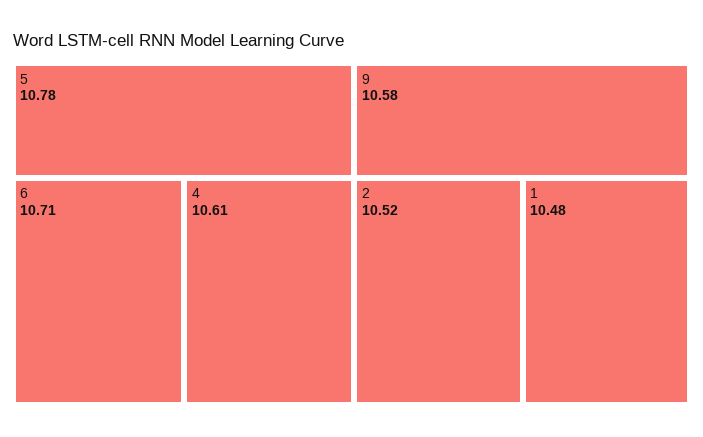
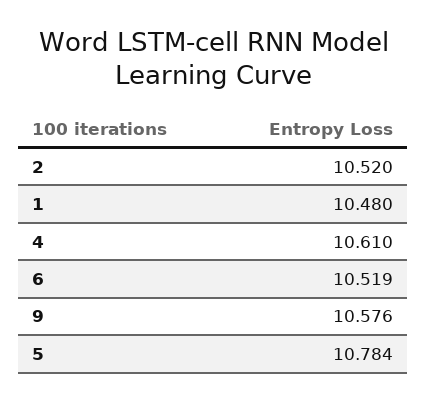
  {
    "5": 10.784,
-   "6": 10.71,
+   "6": 10.519,
    "4": 10.61,
    "9": 10.576,
    "2": 10.52,
    "1": 10.48
  }

